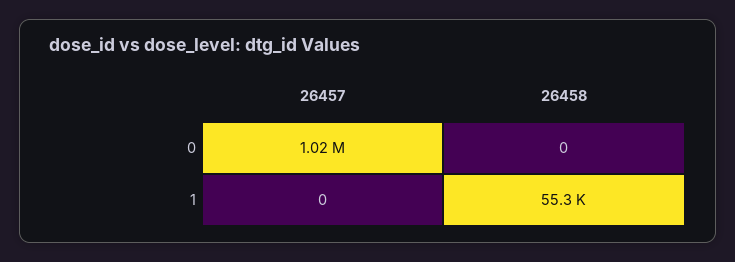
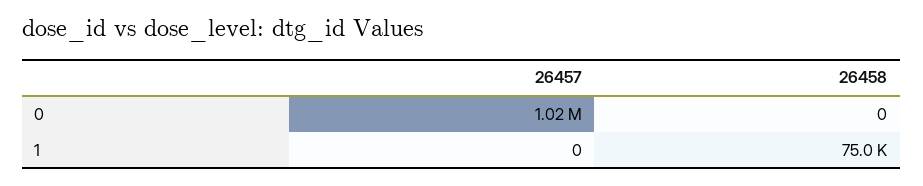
  {
    "26457": {
      "0": 1020000,
      "1": 0
    },
    "26458": {
      "0": 0,
-     "1": 55300
+     "1": 75000
    }
  }

